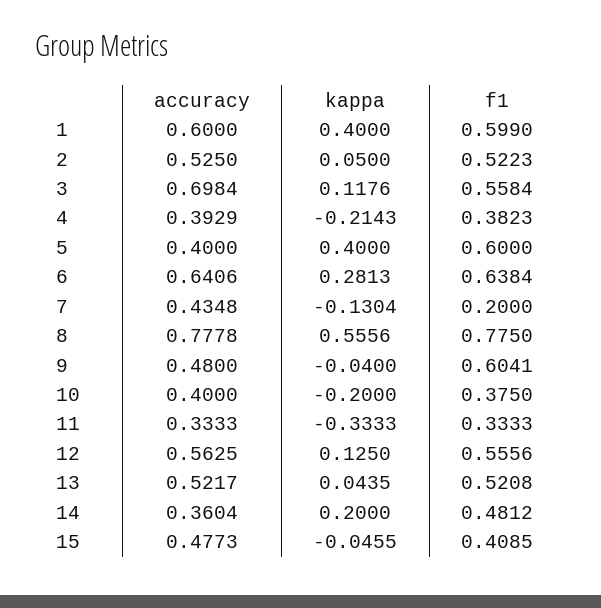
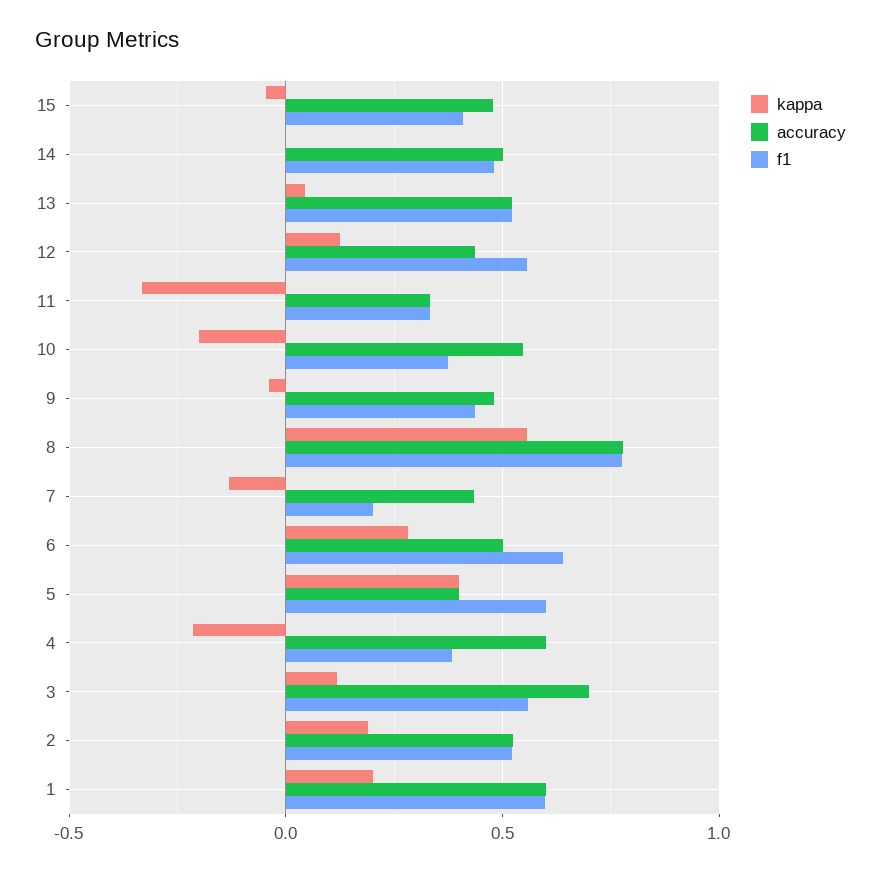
  {
    "accuracy": {
      "1": 0.6,
      "2": 0.525,
      "3": 0.6984,
-     "4": 0.3929,
+     "4": 0.6,
      "5": 0.4,
-     "6": 0.6406,
+     "6": 0.5,
      "7": 0.4348,
      "8": 0.7778,
      "9": 0.48,
-     "10": 0.4,
+     "10": 0.55,
      "11": 0.3333,
-     "12": 0.5625,
+     "12": 0.45,
      "13": 0.5217,
-     "14": 0.3604,
+     "14": 0.5,
      "15": 0.4773
    },
    "kappa": {
-     "1": 0.4,
+     "1": 0.2,
-     "2": 0.05,
+     "2": 0.2,
      "3": 0.1176,
      "4": -0.2143,
      "5": 0.4,
      "6": 0.2813,
      "7": -0.1304,
      "8": 0.5556,
      "9": -0.04,
      "10": -0.2,
      "11": -0.3333,
      "12": 0.125,
      "13": 0.0435,
-     "14": 0.2,
+     "14": 0,
      "15": -0.0455
    },
    "f1": {
      "1": 0.599,
      "2": 0.5223,
      "3": 0.5584,
      "4": 0.3823,
      "5": 0.6,
      "6": 0.6384,
      "7": 0.2,
      "8": 0.775,
-     "9": 0.6041,
+     "9": 0.45,
      "10": 0.375,
      "11": 0.3333,
      "12": 0.5556,
      "13": 0.5208,
      "14": 0.4812,
      "15": 0.4085
    }
  }

